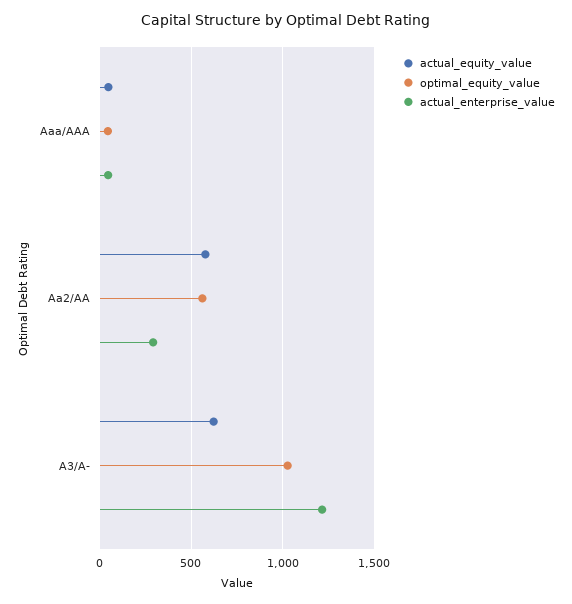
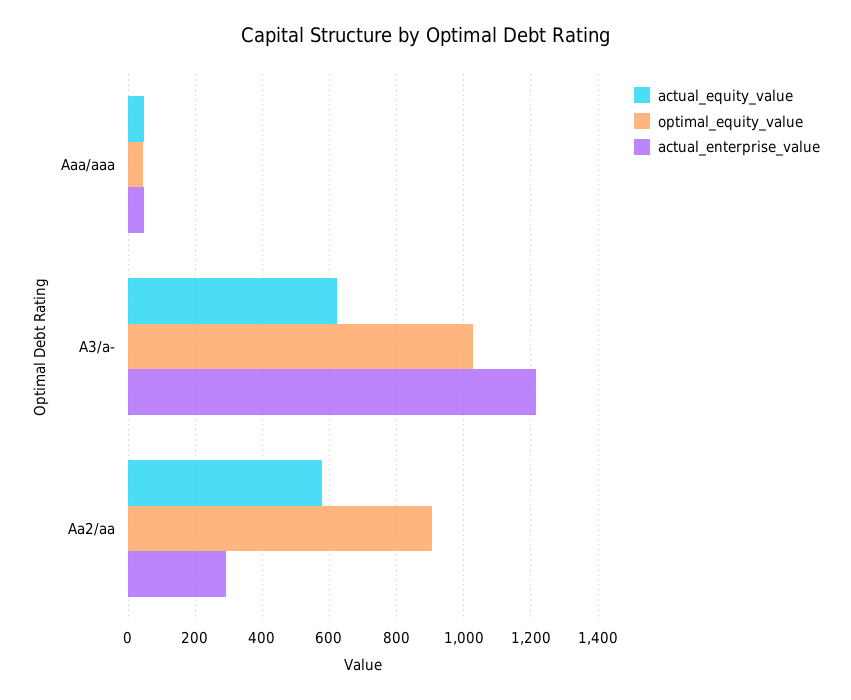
  {
    "actual_equity_value": {
      "Aaa/AAA": 40,
      "Aa2/AA": 580,
      "A3/A-": 620
    },
    "optimal_equity_value": {
      "Aaa/AAA": 40,
-     "Aa2/AA": 550,
+     "Aa2/AA": 900,
      "A3/A-": 1020
    },
    "actual_enterprise_value": {
      "Aaa/AAA": 40,
      "Aa2/AA": 300,
      "A3/A-": 1220
    }
  }

